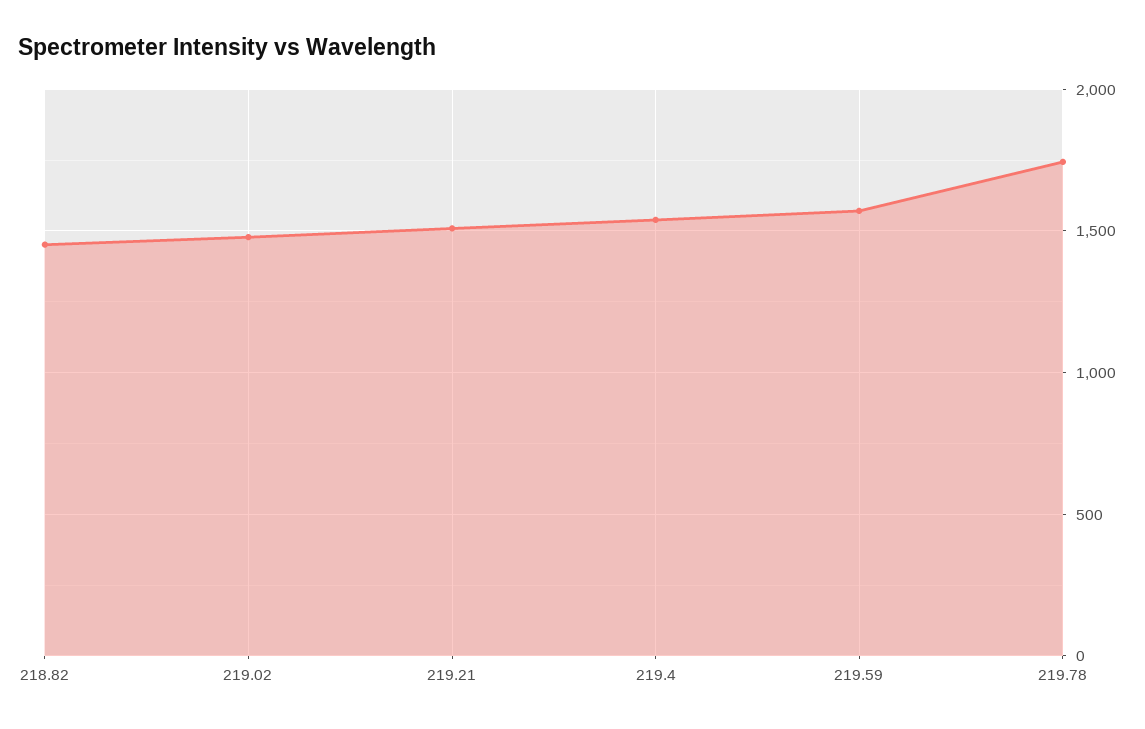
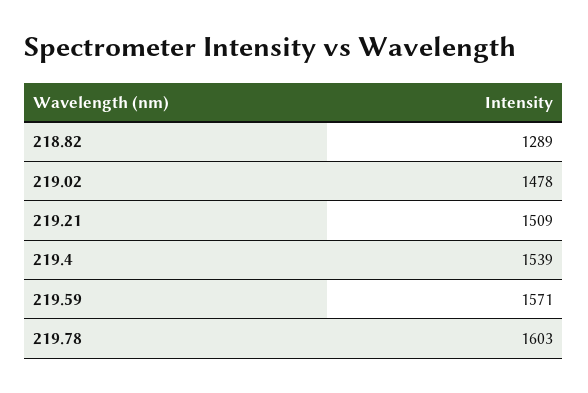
  {
-   "218.82": 1450,
+   "218.82": 1289,
    "219.02": 1478,
    "219.21": 1509,
    "219.4": 1539,
    "219.59": 1571,
-   "219.78": 1750
+   "219.78": 1603
  }

